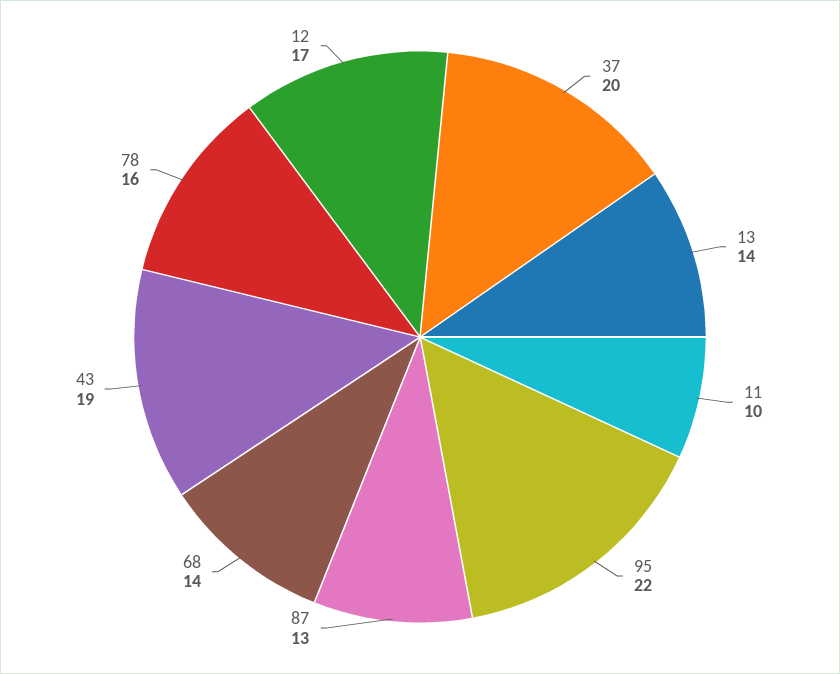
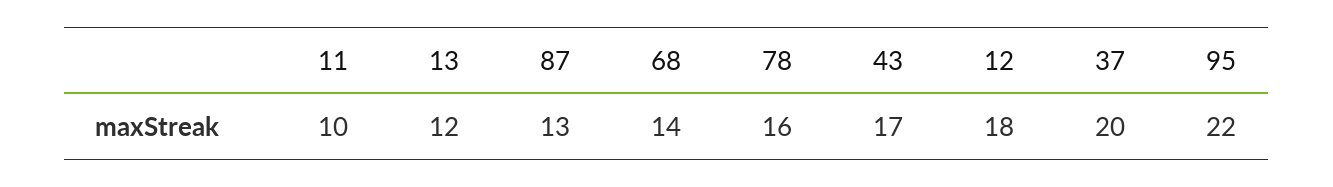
  {
    "37": 20,
-   "13": 14,
+   "13": 12,
    "11": 10,
    "95": 22,
    "87": 13,
    "68": 14,
-   "43": 19,
+   "43": 17,
    "78": 16,
-   "12": 17
+   "12": 18
  }

